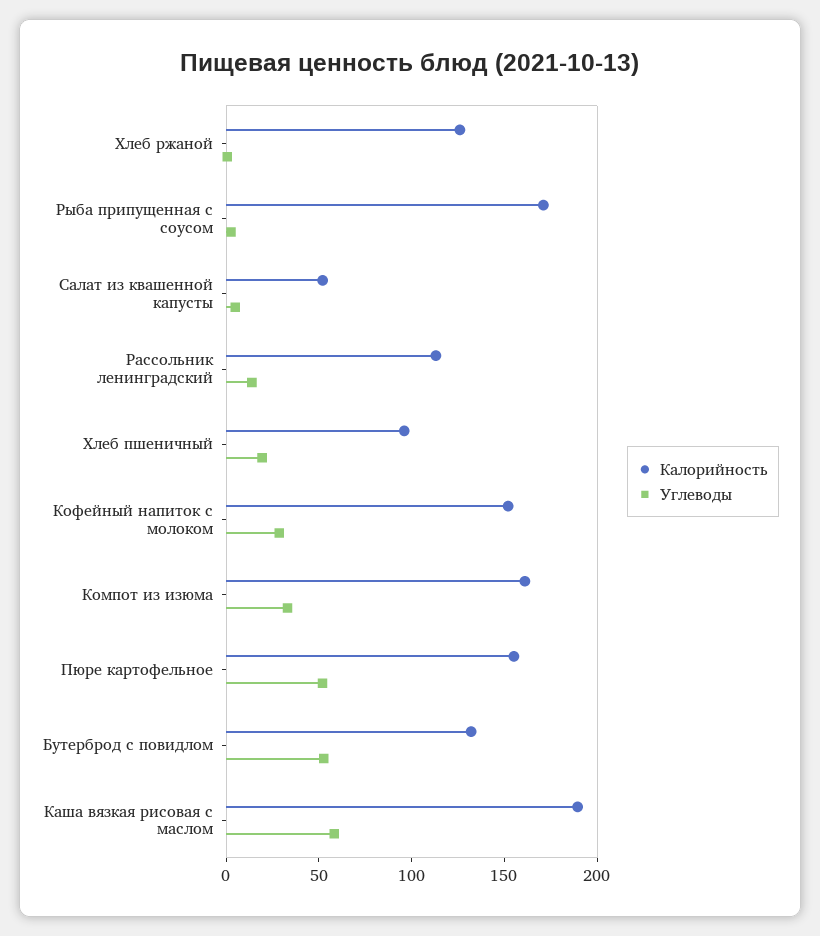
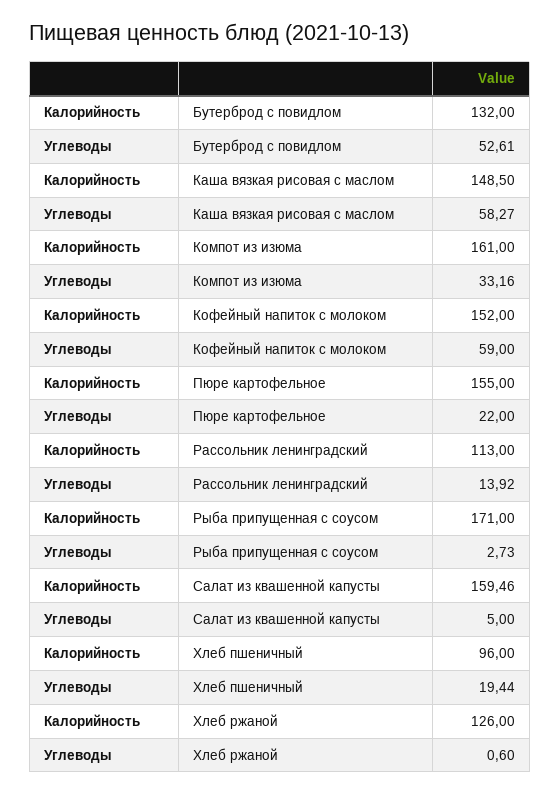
  {
    "Калорийность": {
      "Хлеб ржаной": 126,
      "Рыба припущенная с соусом": 171,
-     "Салат из квашенной капусты": 50,
+     "Салат из квашенной капусты": 159.46,
      "Рассольник ленинградский": 113,
      "Хлеб пшеничный": 96,
      "Кофейный напиток с молоком": 152,
      "Компот из изюма": 161,
      "Пюре картофельное": 155,
      "Бутерброд с повидлом": 132,
-     "Каша вязкая рисовая с маслом": 190
+     "Каша вязкая рисовая с маслом": 148.5
    },
    "Углеводы": {
      "Хлеб ржаной": 0.6,
      "Рыба припущенная с соусом": 2.73,
      "Салат из квашенной капусты": 5,
      "Рассольник ленинградский": 13.92,
      "Хлеб пшеничный": 19.44,
-     "Кофейный напиток с молоком": 30,
+     "Кофейный напиток с молоком": 59,
      "Компот из изюма": 33.16,
-     "Пюре картофельное": 50,
+     "Пюре картофельное": 22,
      "Бутерброд с повидлом": 52.61,
      "Каша вязкая рисовая с маслом": 58.27
    }
  }

